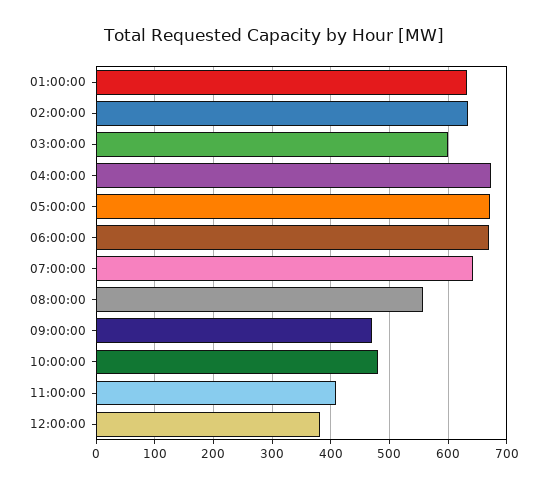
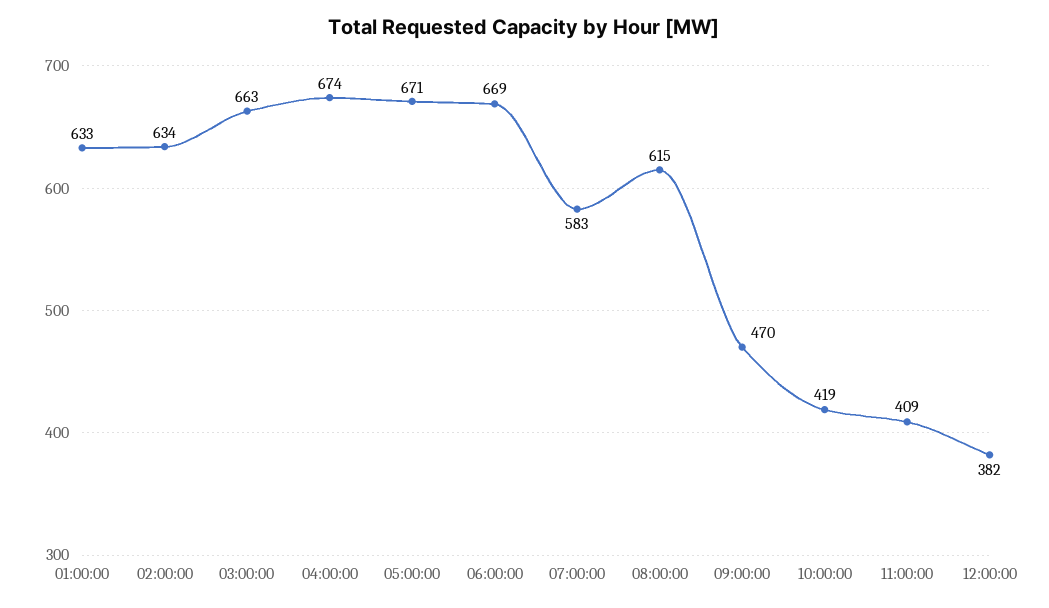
  {
    "01:00:00": 633,
    "02:00:00": 634,
-   "03:00:00": 600,
+   "03:00:00": 663,
    "04:00:00": 674,
    "05:00:00": 671,
    "06:00:00": 669,
-   "07:00:00": 640,
+   "07:00:00": 583,
-   "08:00:00": 560,
+   "08:00:00": 615,
    "09:00:00": 470,
-   "10:00:00": 480,
+   "10:00:00": 419,
    "11:00:00": 409,
    "12:00:00": 382
  }

